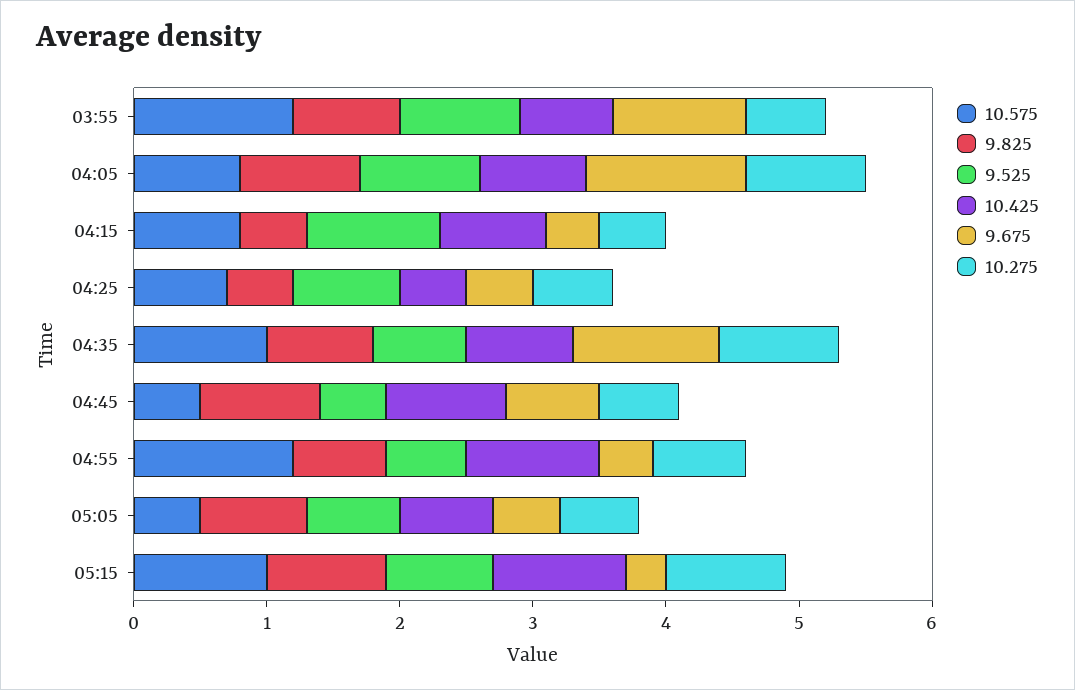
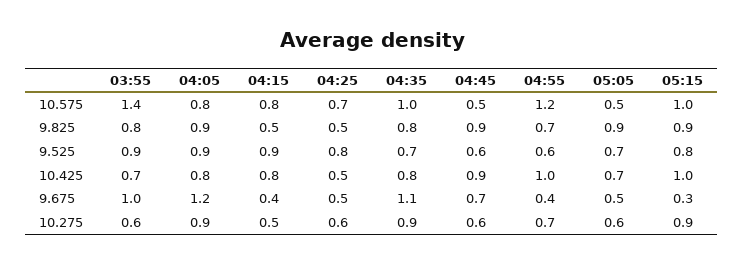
  {
    "10.575": {
-     "03:55": 1.2,
+     "03:55": 1.4,
      "04:05": 0.8,
      "04:15": 0.8,
      "04:25": 0.7,
      "04:35": 1,
      "04:45": 0.5,
      "04:55": 1.2,
      "05:05": 0.5,
      "05:15": 1
    },
    "9.825": {
      "03:55": 0.8,
      "04:05": 0.9,
      "04:15": 0.5,
      "04:25": 0.5,
      "04:35": 0.8,
      "04:45": 0.9,
      "04:55": 0.7,
-     "05:05": 0.8,
+     "05:05": 0.9,
      "05:15": 0.9
    },
    "9.525": {
      "03:55": 0.9,
      "04:05": 0.9,
-     "04:15": 1,
+     "04:15": 0.9,
      "04:25": 0.8,
      "04:35": 0.7,
-     "04:45": 0.5,
+     "04:45": 0.6,
      "04:55": 0.6,
      "05:05": 0.7,
      "05:15": 0.8
    },
    "10.425": {
      "03:55": 0.7,
      "04:05": 0.8,
      "04:15": 0.8,
      "04:25": 0.5,
      "04:35": 0.8,
      "04:45": 0.9,
      "04:55": 1,
      "05:05": 0.7,
      "05:15": 1
    },
    "9.675": {
      "03:55": 1,
      "04:05": 1.2,
      "04:15": 0.4,
      "04:25": 0.5,
      "04:35": 1.1,
      "04:45": 0.7,
      "04:55": 0.4,
      "05:05": 0.5,
      "05:15": 0.3
    },
    "10.275": {
      "03:55": 0.6,
      "04:05": 0.9,
      "04:15": 0.5,
      "04:25": 0.6,
      "04:35": 0.9,
      "04:45": 0.6,
      "04:55": 0.7,
      "05:05": 0.6,
      "05:15": 0.9
    }
  }

